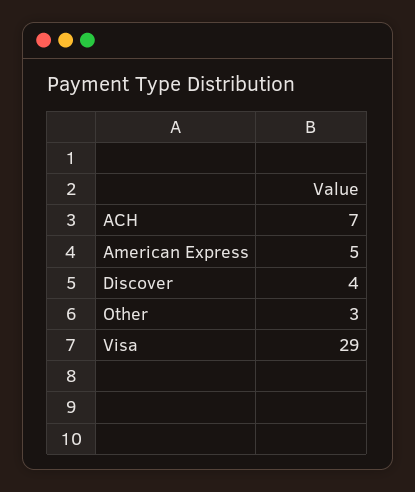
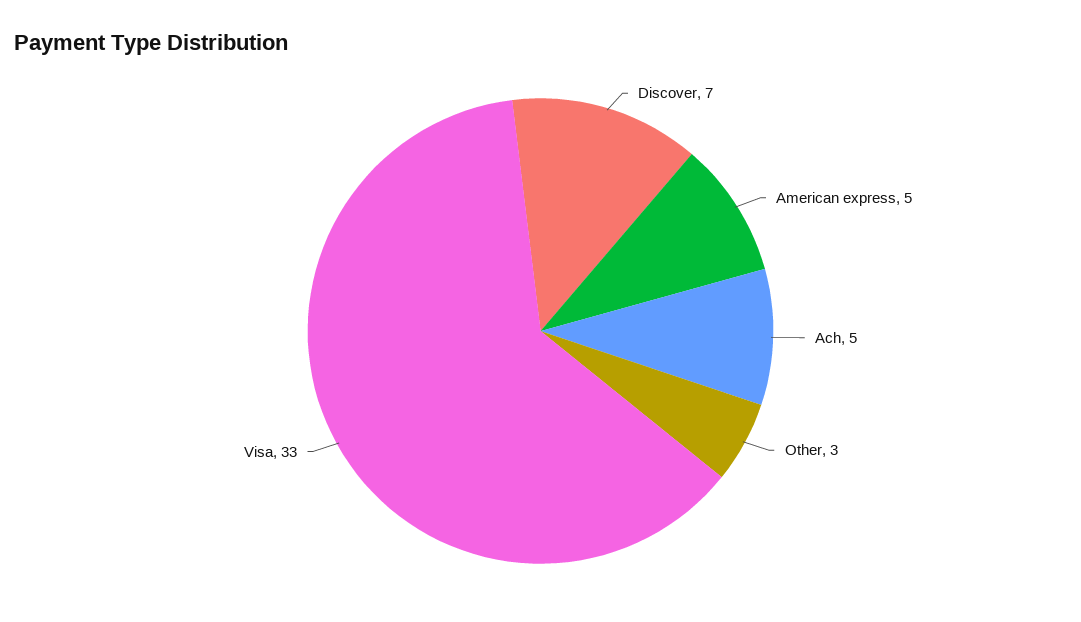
  {
-   "ACH": 7,
+   "ACH": 5,
    "American Express": 5,
-   "Discover": 4,
+   "Discover": 7,
    "Other": 3,
-   "Visa": 29
+   "Visa": 33
  }

